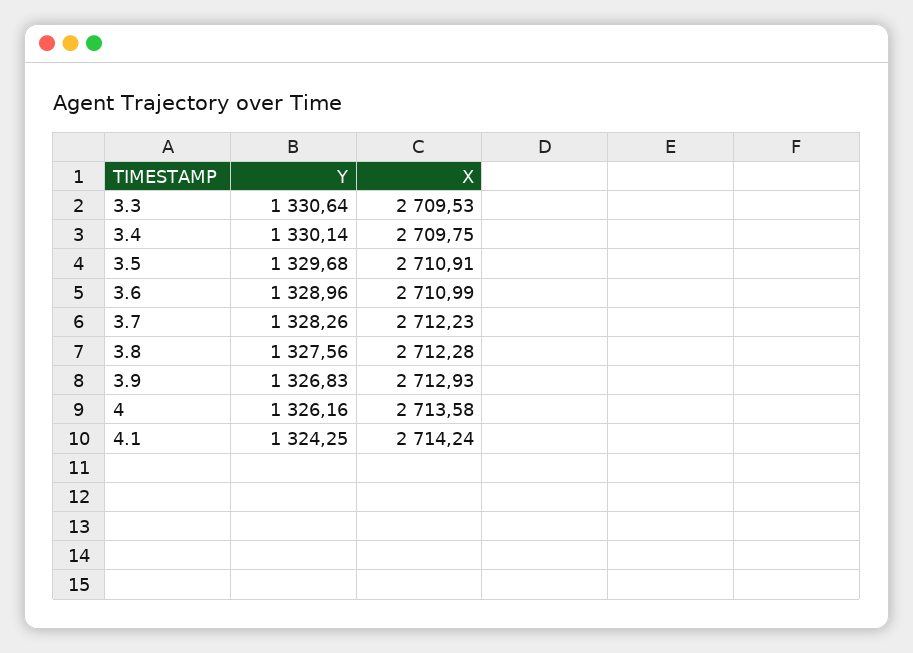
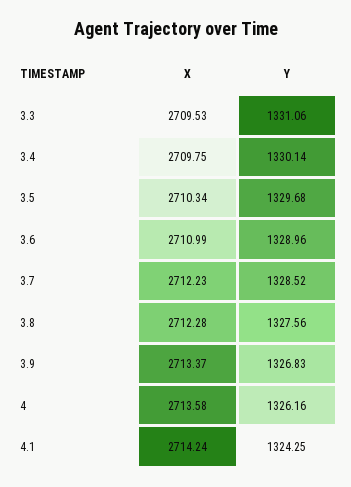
  {
    "Y": {
-     "3.3": 1330.64,
+     "3.3": 1331.06,
      "3.4": 1330.14,
      "3.5": 1329.68,
      "3.6": 1328.96,
-     "3.7": 1328.26,
+     "3.7": 1328.52,
      "3.8": 1327.56,
      "3.9": 1326.83,
      "4": 1326.16,
      "4.1": 1324.25
    },
    "X": {
      "3.3": 2709.53,
      "3.4": 2709.75,
-     "3.5": 2710.91,
+     "3.5": 2710.34,
      "3.6": 2710.99,
      "3.7": 2712.23,
      "3.8": 2712.28,
-     "3.9": 2712.93,
+     "3.9": 2713.37,
      "4": 2713.58,
      "4.1": 2714.24
    }
  }

